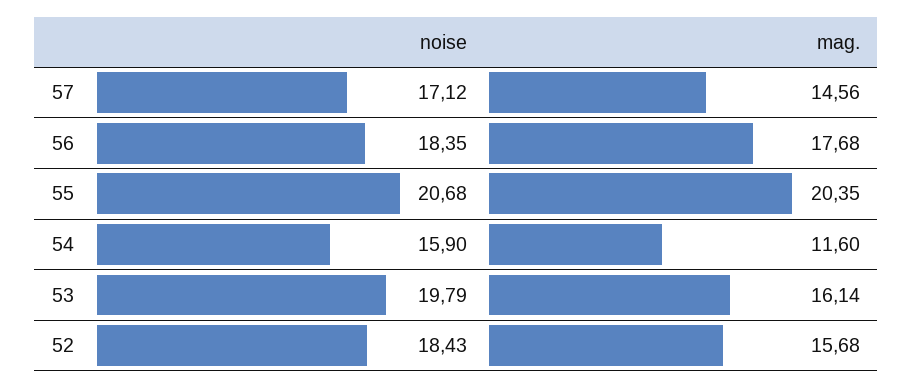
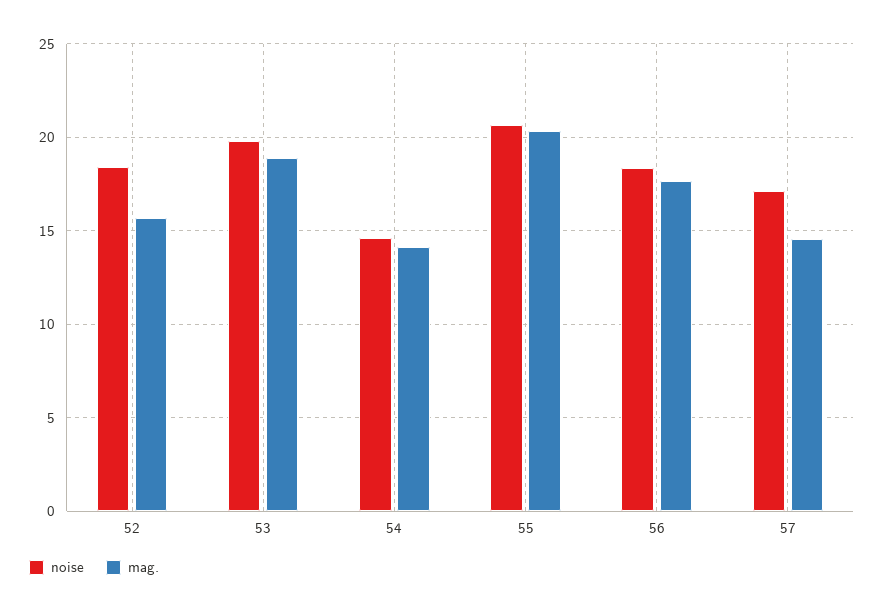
  {
    "noise": {
      "57": 17.12,
      "56": 18.35,
      "55": 20.68,
-     "54": 15.9,
+     "54": 14.5,
      "53": 19.79,
      "52": 18.43
    },
    "mag.": {
      "57": 14.56,
      "56": 17.68,
      "55": 20.35,
-     "54": 11.6,
+     "54": 14,
-     "53": 16.14,
+     "53": 19,
      "52": 15.68
    }
  }

